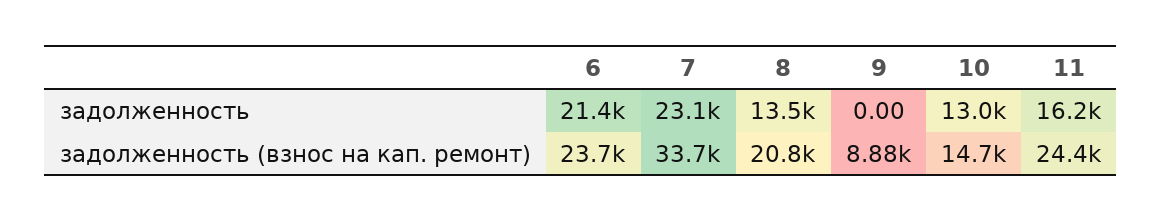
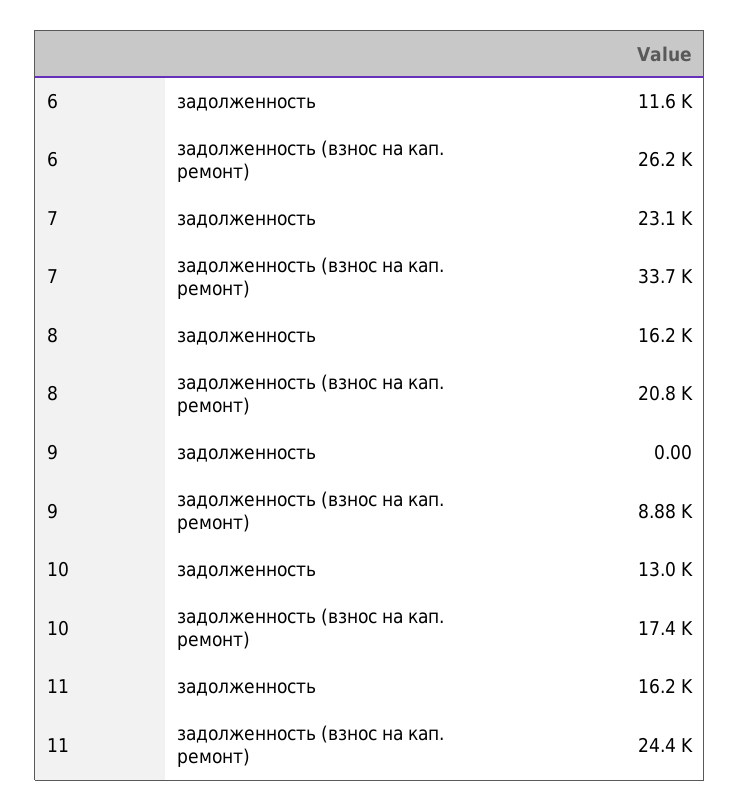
  {
    "6": {
-     "задолженность": 21400,
+     "задолженность": 11600,
-     "задолженность (взнос на кап. ремонт)": 23700
+     "задолженность (взнос на кап. ремонт)": 26200
    },
    "7": {
      "задолженность": 23100,
      "задолженность (взнос на кап. ремонт)": 33700
    },
    "8": {
-     "задолженность": 13500,
+     "задолженность": 16200,
      "задолженность (взнос на кап. ремонт)": 20800
    },
    "9": {
      "задолженность": 0,
      "задолженность (взнос на кап. ремонт)": 8880
    },
    "10": {
      "задолженность": 13000,
-     "задолженность (взнос на кап. ремонт)": 14700
+     "задолженность (взнос на кап. ремонт)": 17400
    },
    "11": {
      "задолженность": 16200,
      "задолженность (взнос на кап. ремонт)": 24400
    }
  }

